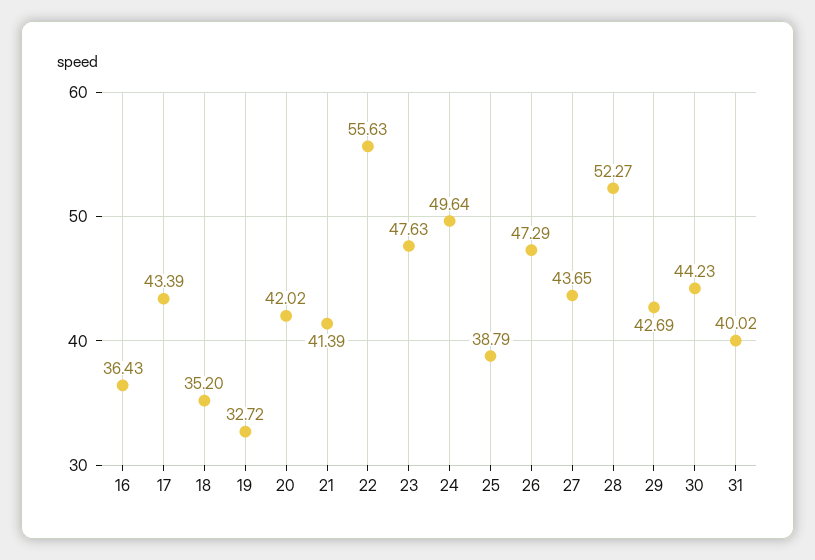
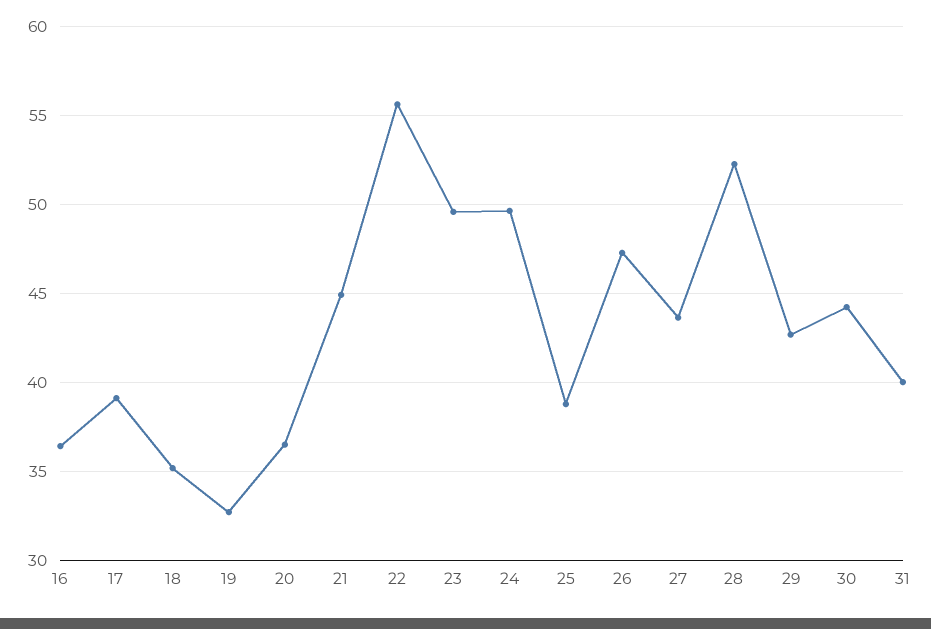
  {
    "16": 36.43,
-   "17": 43.39,
+   "17": 39,
    "18": 35.2,
    "19": 32.72,
-   "20": 42.02,
+   "20": 36.5,
-   "21": 41.39,
+   "21": 45,
    "22": 55.63,
-   "23": 47.63,
+   "23": 49.5,
    "24": 49.64,
    "25": 38.79,
    "26": 47.29,
    "27": 43.65,
    "28": 52.27,
    "29": 42.69,
    "30": 44.23,
    "31": 40.02
  }

